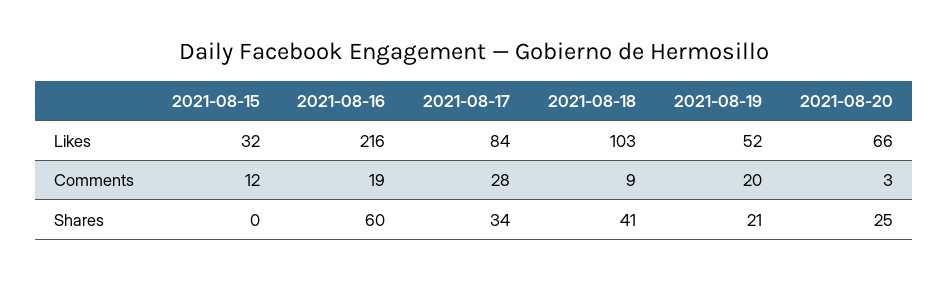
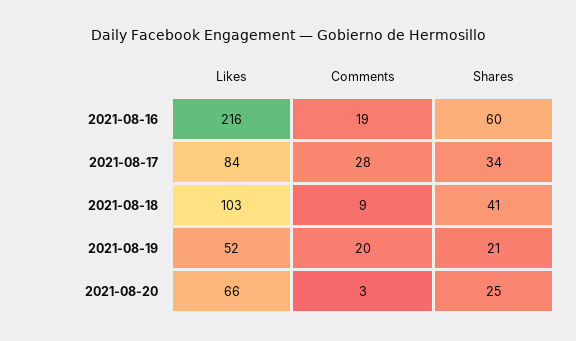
  {
-   "2021-08-15": {
-     "Likes": 32,
-     "Comments": 12,
-     "Shares": 0
-   },
    "2021-08-16": {
      "Likes": 216,
      "Comments": 19,
      "Shares": 60
    },
    "2021-08-17": {
      "Likes": 84,
      "Comments": 28,
      "Shares": 34
    },
    "2021-08-18": {
      "Likes": 103,
      "Comments": 9,
      "Shares": 41
    },
    "2021-08-19": {
      "Likes": 52,
      "Comments": 20,
      "Shares": 21
    },
    "2021-08-20": {
      "Likes": 66,
      "Comments": 3,
      "Shares": 25
    }
  }

